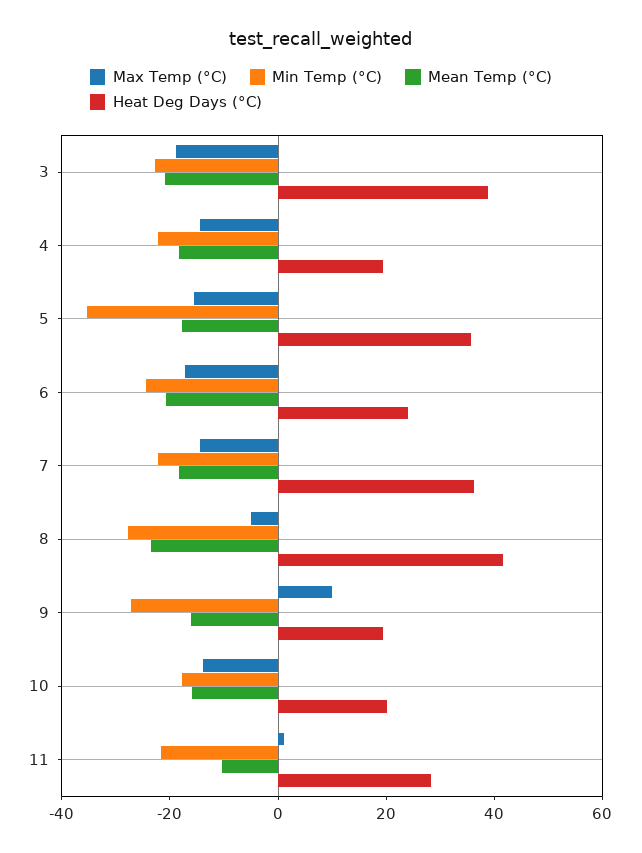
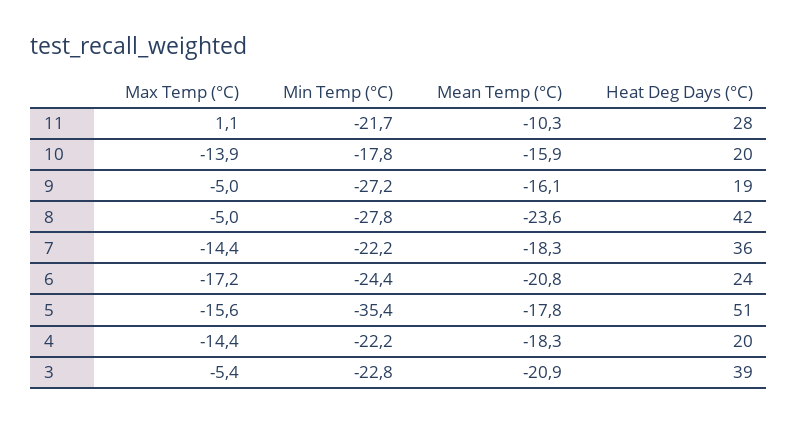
  {
    "Max Temp (°C)": {
-     "3": -20,
+     "3": -5.4,
      "4": -14.4,
      "5": -15.6,
      "6": -17.2,
      "7": -14.4,
      "8": -5,
-     "9": 10,
+     "9": -5,
      "10": -13.9,
      "11": 1.1
    },
    "Min Temp (°C)": {
      "3": -22.8,
      "4": -22.2,
      "5": -35.4,
      "6": -24.4,
      "7": -22.2,
      "8": -27.8,
      "9": -27.2,
      "10": -17.8,
      "11": -21.7
    },
    "Mean Temp (°C)": {
      "3": -20.9,
      "4": -18.3,
      "5": -17.8,
      "6": -20.8,
      "7": -18.3,
      "8": -23.6,
      "9": -16.1,
      "10": -15.9,
      "11": -10.3
    },
    "Heat Deg Days (°C)": {
      "3": 39,
      "4": 20,
-     "5": 35,
+     "5": 51,
      "6": 24,
      "7": 36,
      "8": 42,
      "9": 19,
      "10": 20,
      "11": 28
    }
  }

